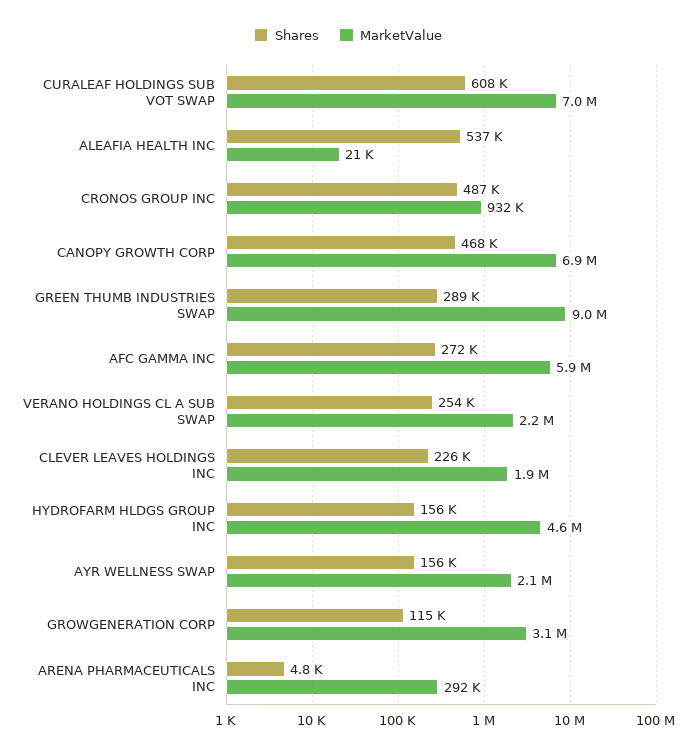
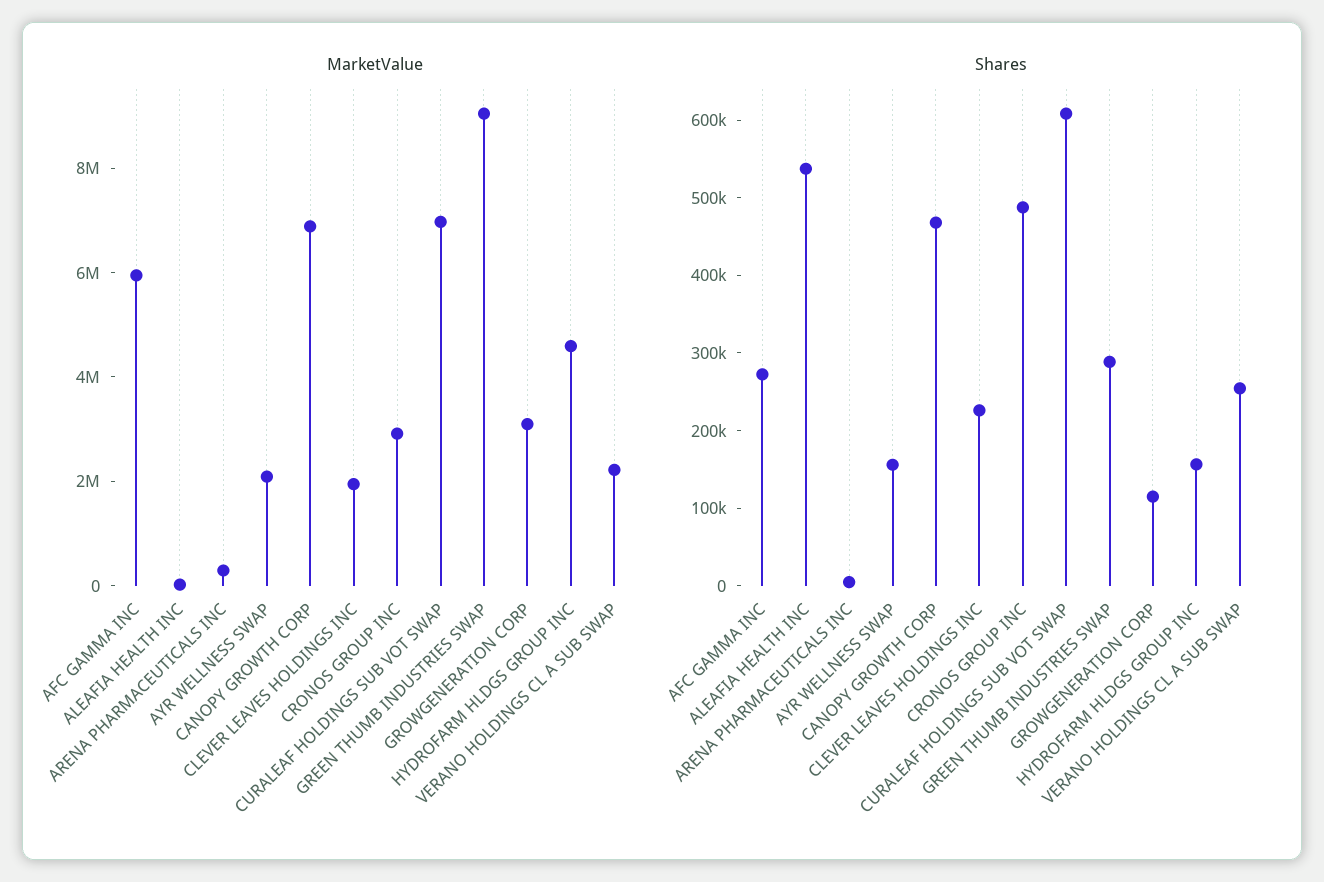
  {
    "Shares": {
      "CURALEAF HOLDINGS SUB VOT SWAP": 608000,
      "ALEAFIA HEALTH INC": 537000,
      "CRONOS GROUP INC": 487000,
      "CANOPY GROWTH CORP": 468000,
      "GREEN THUMB INDUSTRIES SWAP": 289000,
      "AFC GAMMA INC": 272000,
      "VERANO HOLDINGS CL A SUB SWAP": 254000,
      "CLEVER LEAVES HOLDINGS INC": 226000,
      "HYDROFARM HLDGS GROUP INC": 156000,
      "AYR WELLNESS SWAP": 156000,
      "GROWGENERATION CORP": 115000,
      "ARENA PHARMACEUTICALS INC": 4800
    },
    "MarketValue": {
      "CURALEAF HOLDINGS SUB VOT SWAP": 7000000,
      "ALEAFIA HEALTH INC": 21000,
-     "CRONOS GROUP INC": 932000,
+     "CRONOS GROUP INC": 3000000,
      "CANOPY GROWTH CORP": 6900000,
      "GREEN THUMB INDUSTRIES SWAP": 9000000,
      "AFC GAMMA INC": 5900000,
      "VERANO HOLDINGS CL A SUB SWAP": 2200000,
      "CLEVER LEAVES HOLDINGS INC": 1900000,
      "HYDROFARM HLDGS GROUP INC": 4600000,
      "AYR WELLNESS SWAP": 2100000,
      "GROWGENERATION CORP": 3100000,
      "ARENA PHARMACEUTICALS INC": 292000
    }
  }

